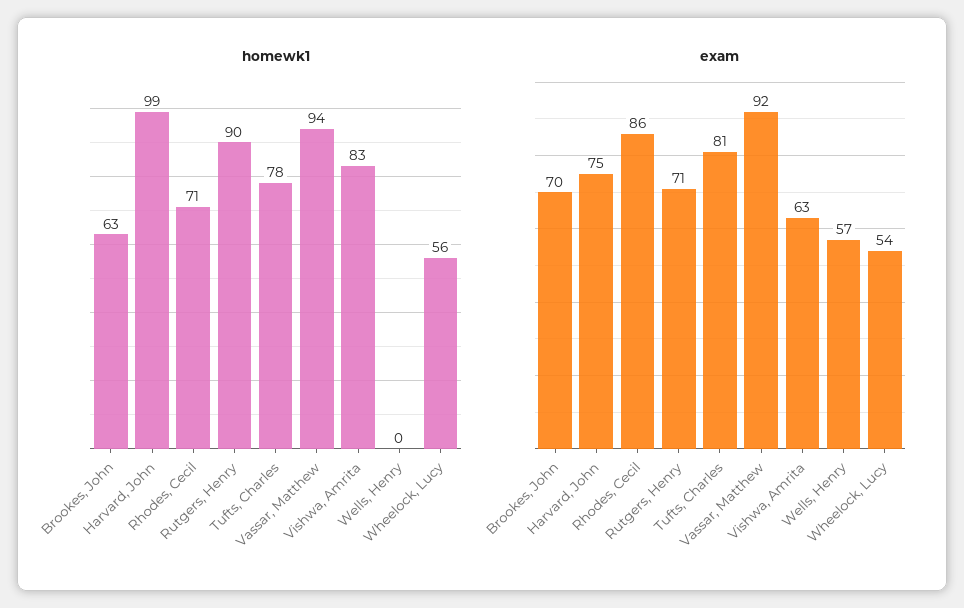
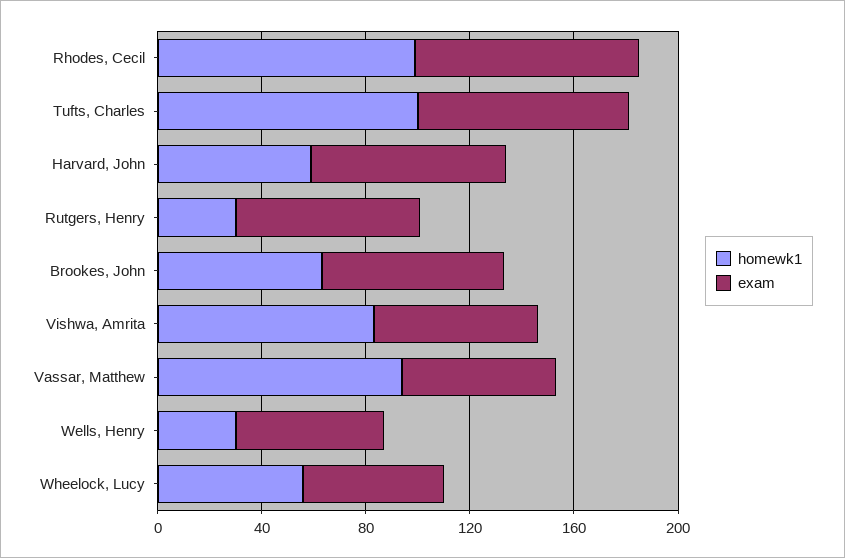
  {
    "homewk1": {
      "Brookes, John": 63,
-     "Harvard, John": 99,
+     "Harvard, John": 60,
-     "Rhodes, Cecil": 71,
+     "Rhodes, Cecil": 100,
-     "Rutgers, Henry": 90,
+     "Rutgers, Henry": 30,
-     "Tufts, Charles": 78,
+     "Tufts, Charles": 100,
      "Vassar, Matthew": 94,
      "Vishwa, Amrita": 83,
-     "Wells, Henry": 0,
+     "Wells, Henry": 30,
      "Wheelock, Lucy": 56
    },
    "exam": {
      "Brookes, John": 70,
      "Harvard, John": 75,
      "Rhodes, Cecil": 86,
      "Rutgers, Henry": 71,
      "Tufts, Charles": 81,
-     "Vassar, Matthew": 92,
+     "Vassar, Matthew": 60,
      "Vishwa, Amrita": 63,
      "Wells, Henry": 57,
      "Wheelock, Lucy": 54
    }
  }

